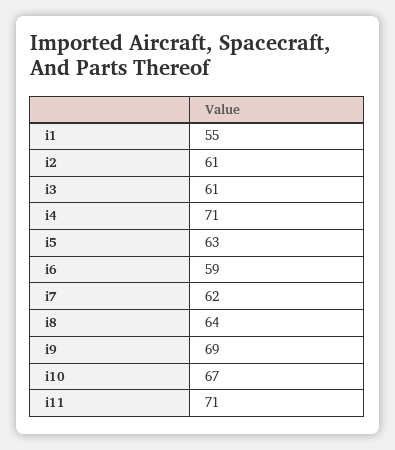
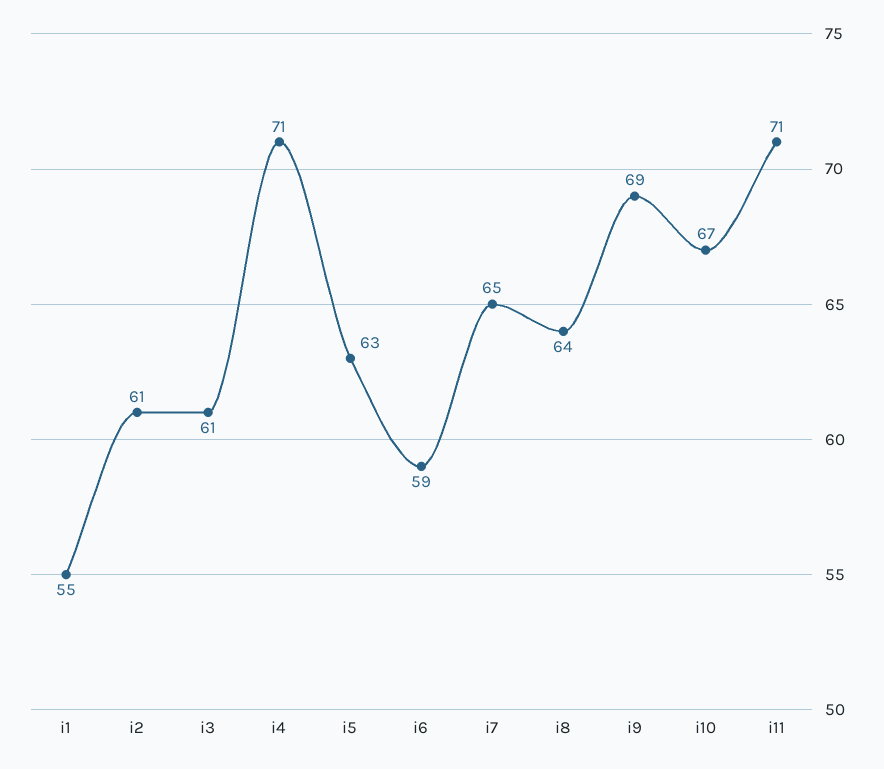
  {
    "i1": 55,
    "i2": 61,
    "i3": 61,
    "i4": 71,
    "i5": 63,
    "i6": 59,
-   "i7": 62,
+   "i7": 65,
    "i8": 64,
    "i9": 69,
    "i10": 67,
    "i11": 71
  }

